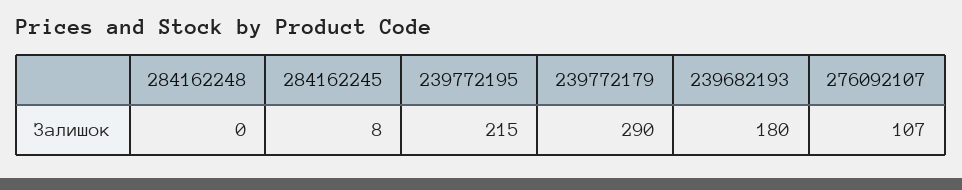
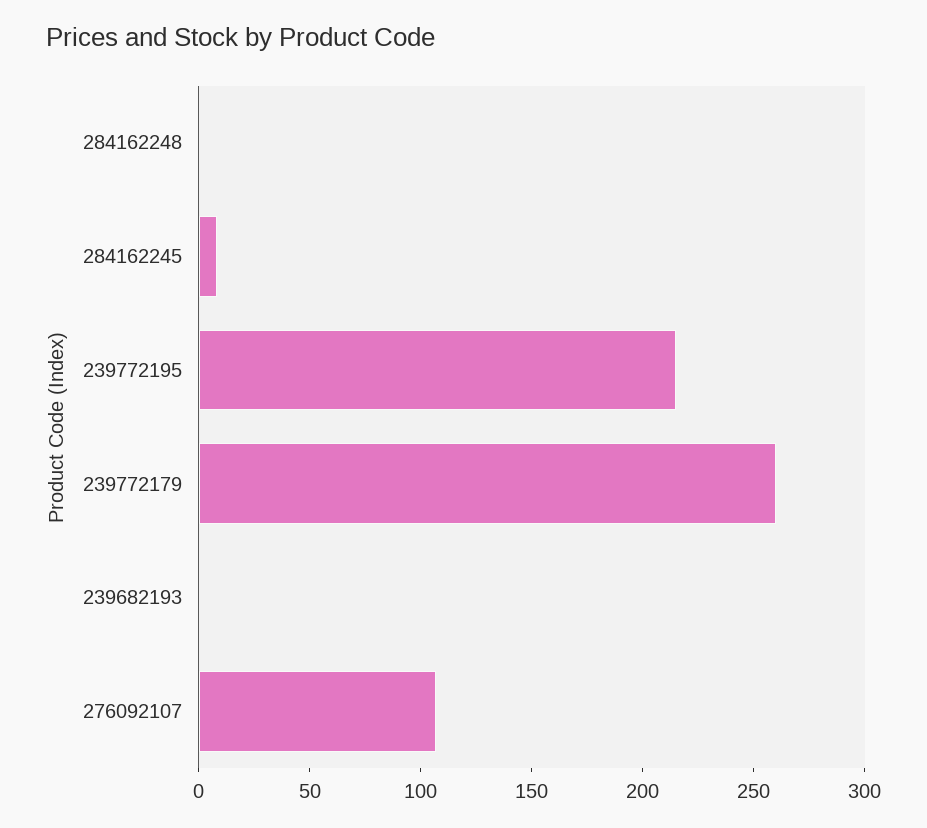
  {
    "284162248": 0,
    "284162245": 8,
    "239772195": 215,
-   "239772179": 290,
+   "239772179": 260,
-   "239682193": 180,
+   "239682193": 0,
    "276092107": 107
  }

